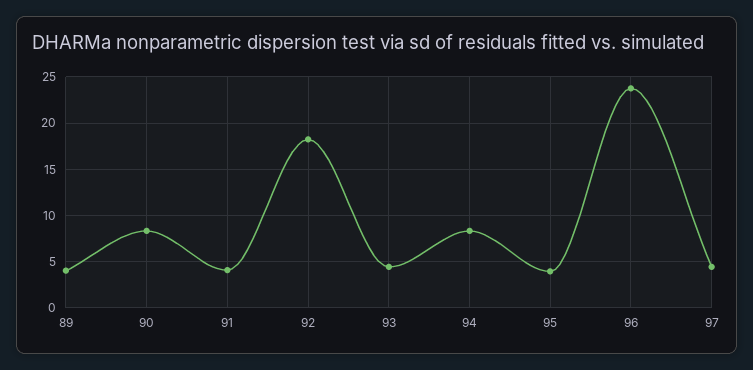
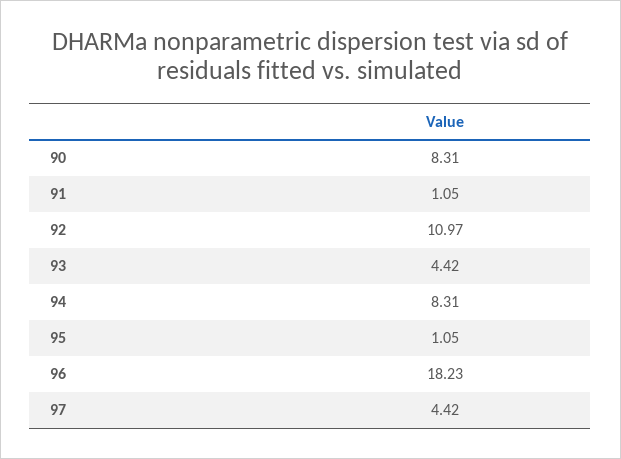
  {
-   "89": 4,
    "90": 8.31,
-   "91": 4,
+   "91": 1.05,
-   "92": 18,
+   "92": 10.97,
    "93": 4.42,
    "94": 8.31,
-   "95": 4,
+   "95": 1.05,
-   "96": 24,
+   "96": 18.23,
    "97": 4.42
  }

